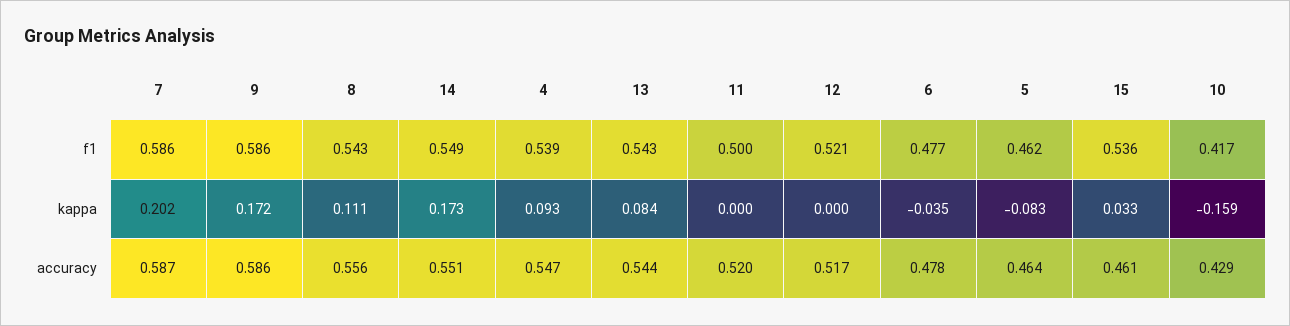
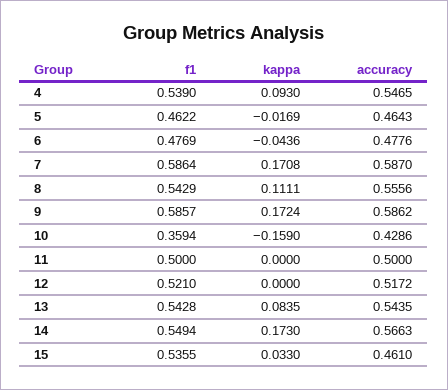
  {
    "7": {
      "f1": 0.5864,
-     "kappa": 0.202,
+     "kappa": 0.1708,
      "accuracy": 0.587
    },
    "9": {
      "f1": 0.5857,
      "kappa": 0.1724,
      "accuracy": 0.5862
    },
    "8": {
      "f1": 0.5429,
      "kappa": 0.1111,
      "accuracy": 0.5556
    },
    "14": {
      "f1": 0.5494,
      "kappa": 0.173,
-     "accuracy": 0.551
+     "accuracy": 0.5663
    },
    "4": {
      "f1": 0.539,
      "kappa": 0.093,
      "accuracy": 0.5465
    },
    "13": {
      "f1": 0.5428,
      "kappa": 0.0835,
      "accuracy": 0.5435
    },
    "11": {
      "f1": 0.5,
      "kappa": 0,
-     "accuracy": 0.52
+     "accuracy": 0.5
    },
    "12": {
      "f1": 0.521,
      "kappa": 0,
      "accuracy": 0.5172
    },
    "6": {
      "f1": 0.4769,
-     "kappa": -0.035,
+     "kappa": -0.0436,
      "accuracy": 0.4776
    },
    "5": {
      "f1": 0.4622,
-     "kappa": -0.083,
+     "kappa": -0.0169,
      "accuracy": 0.4643
    },
    "15": {
      "f1": 0.5355,
      "kappa": 0.033,
      "accuracy": 0.461
    },
    "10": {
-     "f1": 0.417,
+     "f1": 0.3594,
      "kappa": -0.159,
      "accuracy": 0.4286
    }
  }

